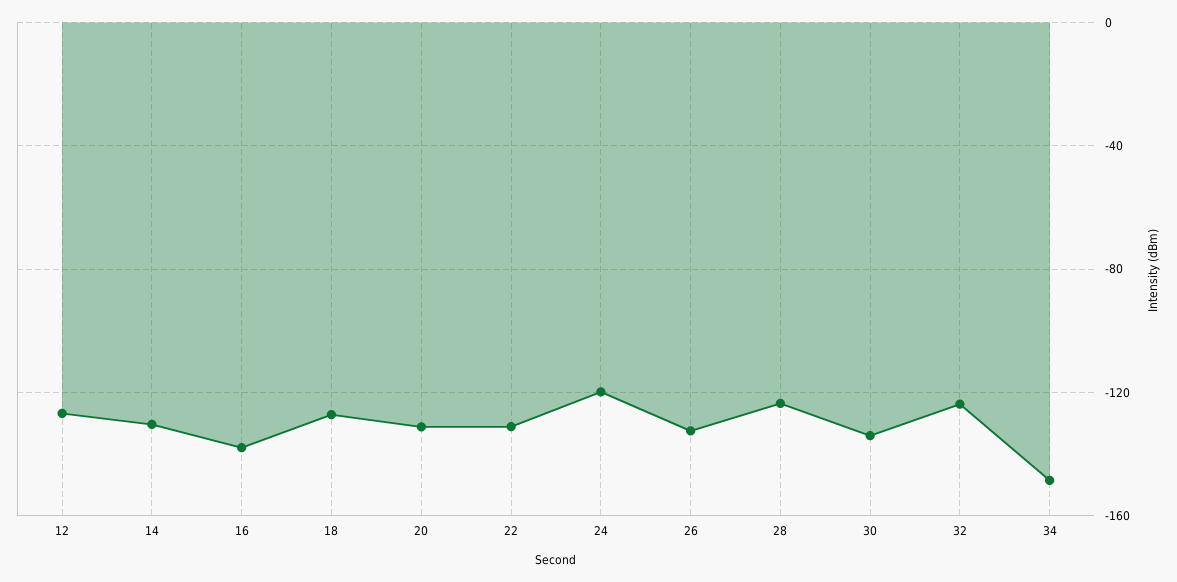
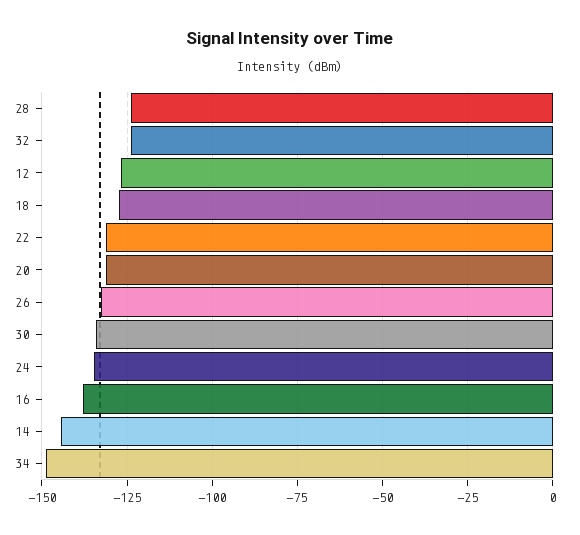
  {
    "12": -127.5,
-   "14": -130,
+   "14": -145,
    "16": -137.5,
    "18": -127.5,
    "20": -132.5,
    "22": -130,
-   "24": -120,
+   "24": -135,
    "26": -132.5,
    "28": -122.5,
    "30": -135,
    "32": -125,
    "34": -147.5
  }

